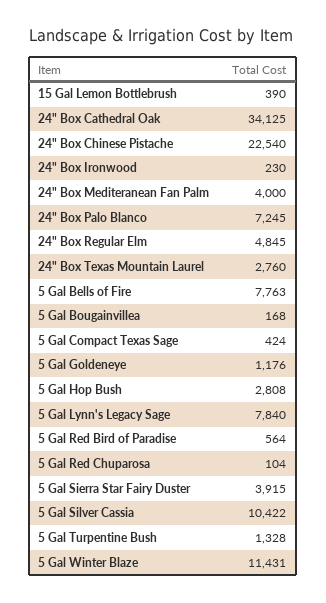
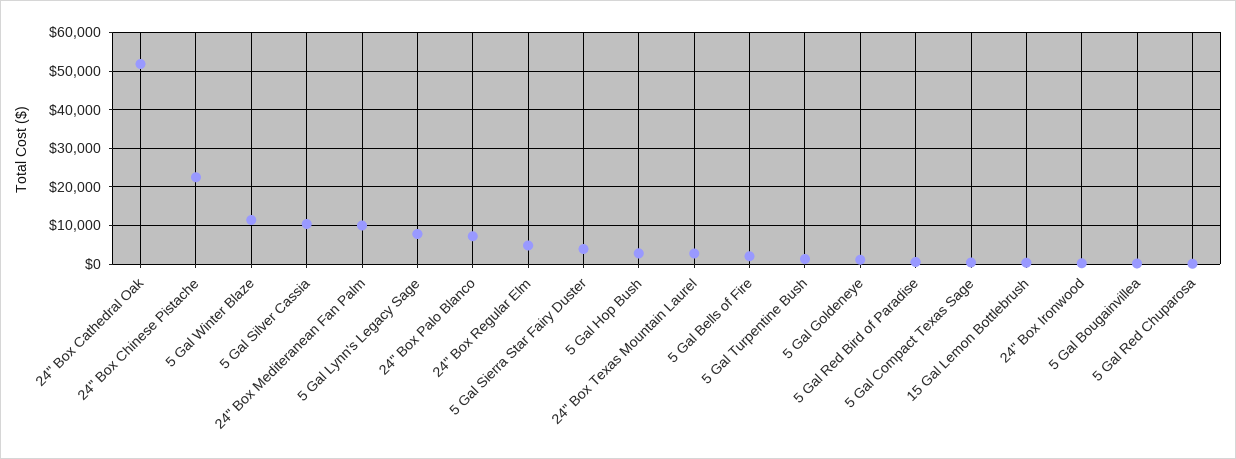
  {
    "15 Gal Lemon Bottlebrush": 390,
-   "24\" Box Cathedral Oak": 34125,
+   "24\" Box Cathedral Oak": 52000,
    "24\" Box Chinese Pistache": 22540,
    "24\" Box Ironwood": 230,
-   "24\" Box Mediteranean Fan Palm": 4000,
+   "24\" Box Mediteranean Fan Palm": 10000,
    "24\" Box Palo Blanco": 7245,
    "24\" Box Regular Elm": 4845,
    "24\" Box Texas Mountain Laurel": 2760,
-   "5 Gal Bells of Fire": 7763,
+   "5 Gal Bells of Fire": 2000,
    "5 Gal Bougainvillea": 168,
    "5 Gal Compact Texas Sage": 424,
    "5 Gal Goldeneye": 1176,
    "5 Gal Hop Bush": 2808,
    "5 Gal Lynn's Legacy Sage": 7840,
    "5 Gal Red Bird of Paradise": 564,
    "5 Gal Red Chuparosa": 104,
    "5 Gal Sierra Star Fairy Duster": 3915,
    "5 Gal Silver Cassia": 10422,
    "5 Gal Turpentine Bush": 1328,
    "5 Gal Winter Blaze": 11431
  }

